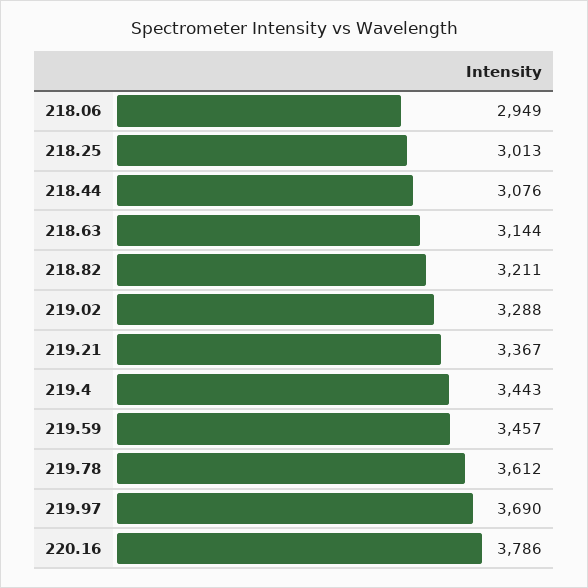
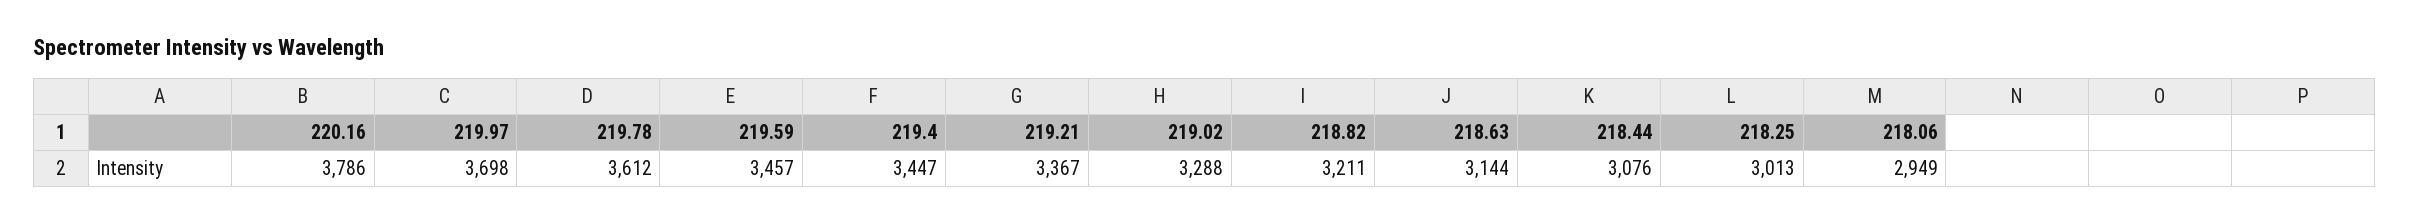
  {
    "218.06": 2949,
    "218.25": 3013,
    "218.44": 3076,
    "218.63": 3144,
    "218.82": 3211,
    "219.02": 3288,
    "219.21": 3367,
-   "219.4": 3443,
+   "219.4": 3447,
    "219.59": 3457,
    "219.78": 3612,
-   "219.97": 3690,
+   "219.97": 3698,
    "220.16": 3786
  }

